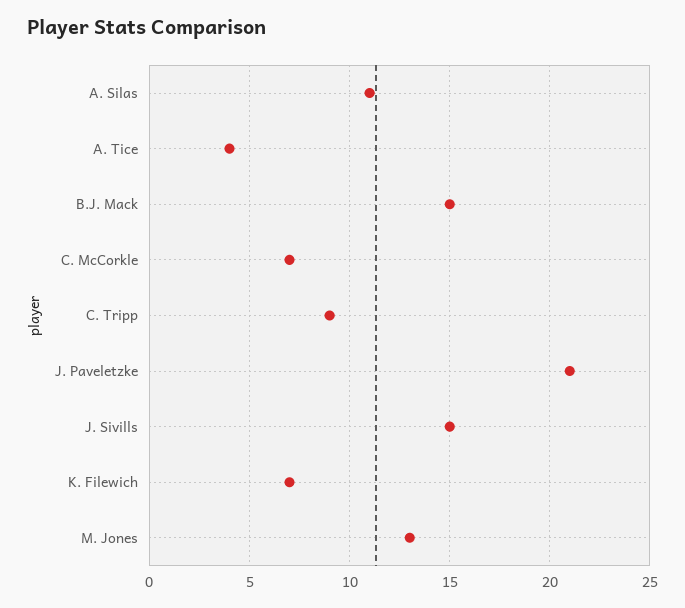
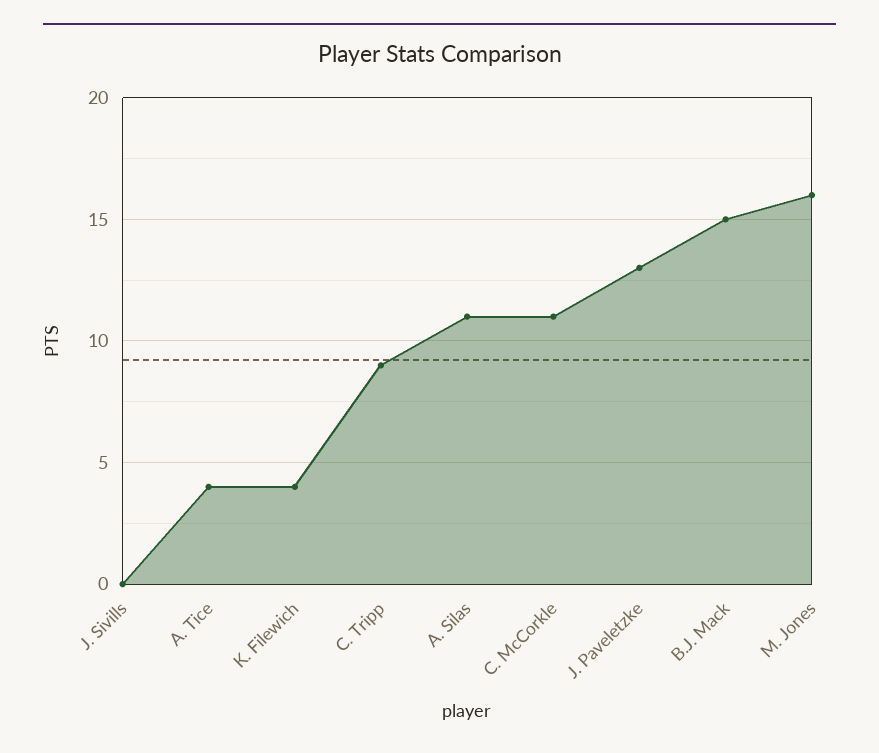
  {
    "A. Silas": 11,
    "A. Tice": 4,
    "B.J. Mack": 15,
-   "C. McCorkle": 7,
+   "C. McCorkle": 11,
    "C. Tripp": 9,
-   "J. Paveletzke": 21,
+   "J. Paveletzke": 13,
-   "J. Sivills": 15,
+   "J. Sivills": 0,
-   "K. Filewich": 7,
+   "K. Filewich": 4,
-   "M. Jones": 13
+   "M. Jones": 16
  }

